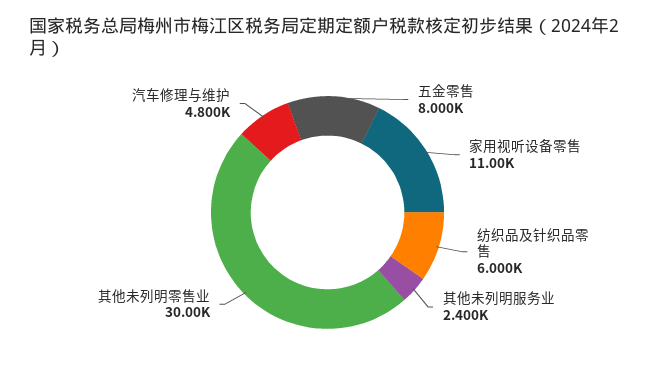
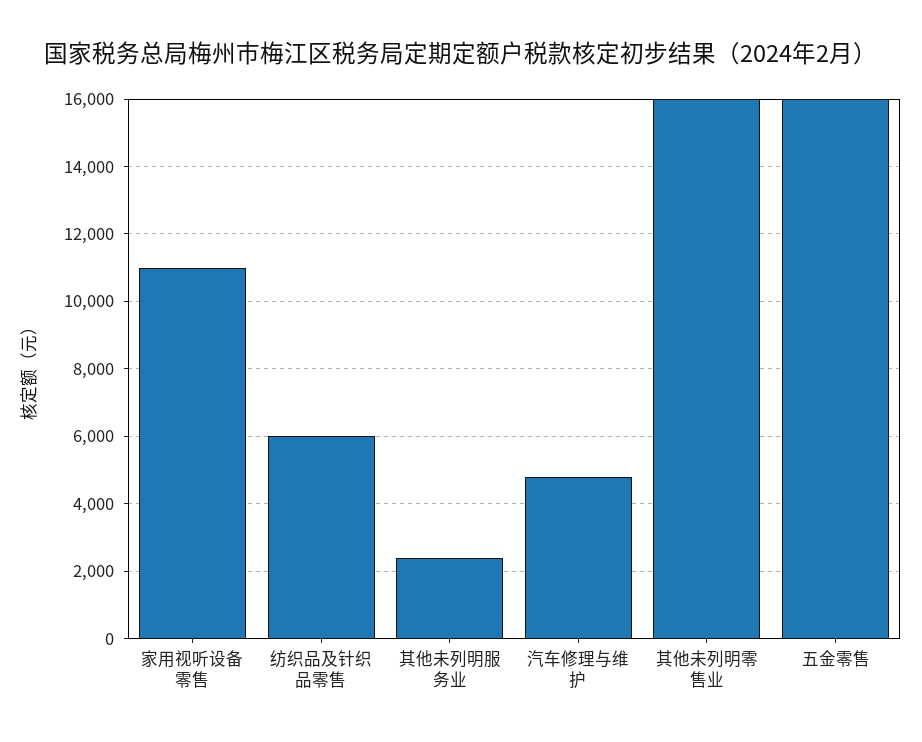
  {
-   "五金零售": 8000,
+   "五金零售": 16000,
    "家用视听设备零售": 11000,
    "纺织品及针织品零售": 6000,
    "其他未列明服务业": 2400,
-   "其他未列明零售业": 30000,
+   "其他未列明零售业": 16000,
    "汽车修理与维护": 4800
  }

